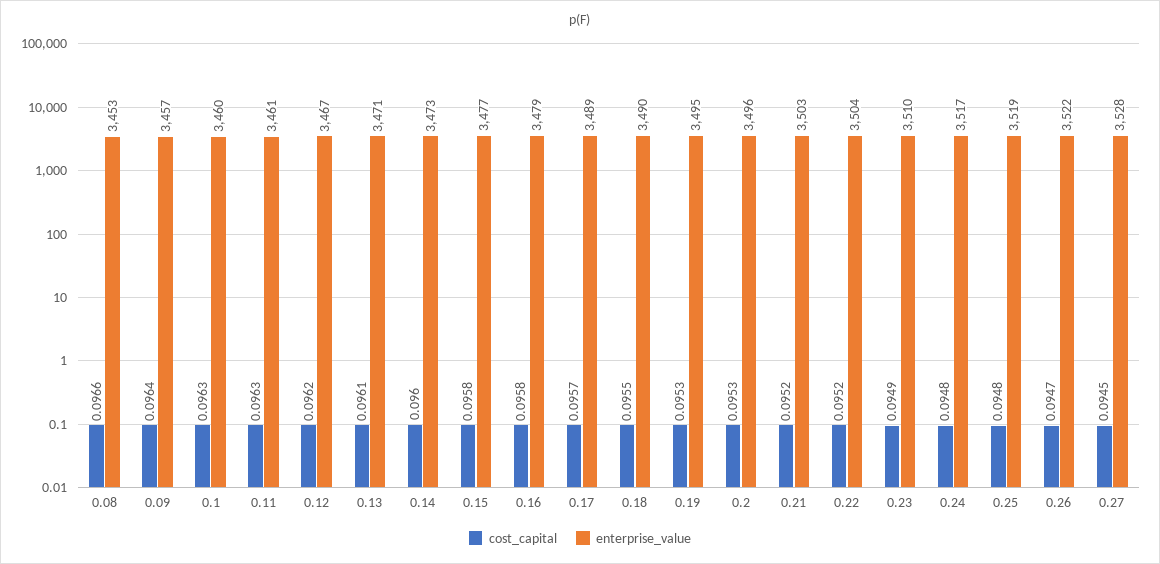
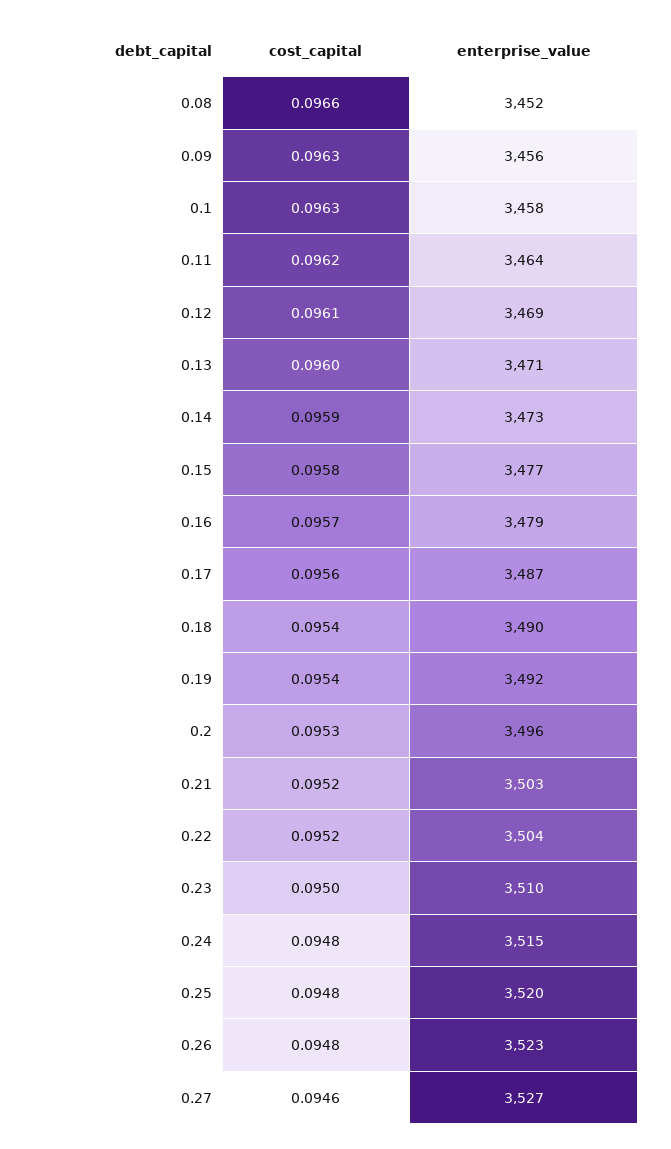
  {
    "cost_capital": {
      "0.08": 0.0966,
-     "0.09": 0.0964,
+     "0.09": 0.0963,
      "0.1": 0.0963,
-     "0.11": 0.0963,
+     "0.11": 0.0962,
-     "0.12": 0.0962,
+     "0.12": 0.0961,
-     "0.13": 0.0961,
+     "0.13": 0.096,
-     "0.14": 0.096,
+     "0.14": 0.0959,
      "0.15": 0.0958,
-     "0.16": 0.0958,
+     "0.16": 0.0957,
-     "0.17": 0.0957,
+     "0.17": 0.0956,
-     "0.18": 0.0955,
+     "0.18": 0.0954,
-     "0.19": 0.0953,
+     "0.19": 0.0954,
      "0.2": 0.0953,
      "0.21": 0.0952,
      "0.22": 0.0952,
-     "0.23": 0.0949,
+     "0.23": 0.095,
      "0.24": 0.0948,
      "0.25": 0.0948,
-     "0.26": 0.0947,
+     "0.26": 0.0948,
-     "0.27": 0.0945
+     "0.27": 0.0946
    },
    "enterprise_value": {
-     "0.08": 3453,
+     "0.08": 3452,
-     "0.09": 3457,
+     "0.09": 3456,
-     "0.1": 3460,
+     "0.1": 3458,
-     "0.11": 3461,
+     "0.11": 3464,
-     "0.12": 3467,
+     "0.12": 3469,
      "0.13": 3471,
      "0.14": 3473,
      "0.15": 3477,
      "0.16": 3479,
-     "0.17": 3489,
+     "0.17": 3487,
      "0.18": 3490,
-     "0.19": 3495,
+     "0.19": 3492,
      "0.2": 3496,
      "0.21": 3503,
      "0.22": 3504,
      "0.23": 3510,
-     "0.24": 3517,
+     "0.24": 3515,
-     "0.25": 3519,
+     "0.25": 3520,
-     "0.26": 3522,
+     "0.26": 3523,
-     "0.27": 3528
+     "0.27": 3527
    }
  }

